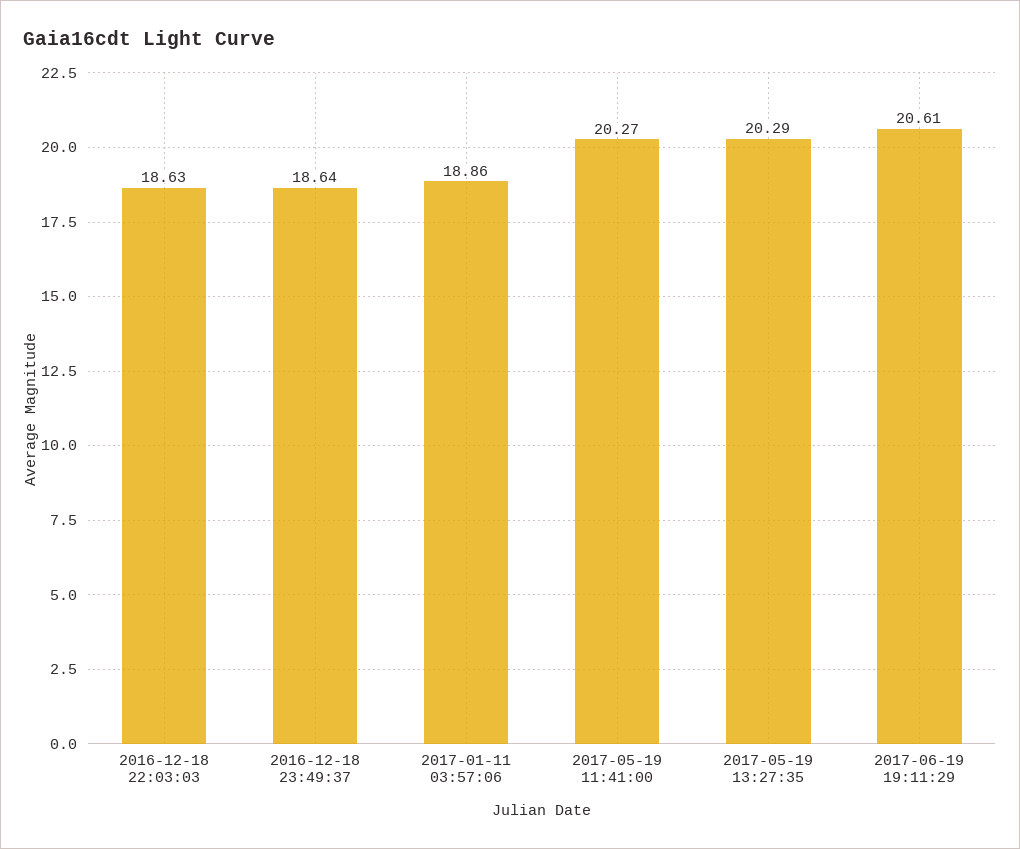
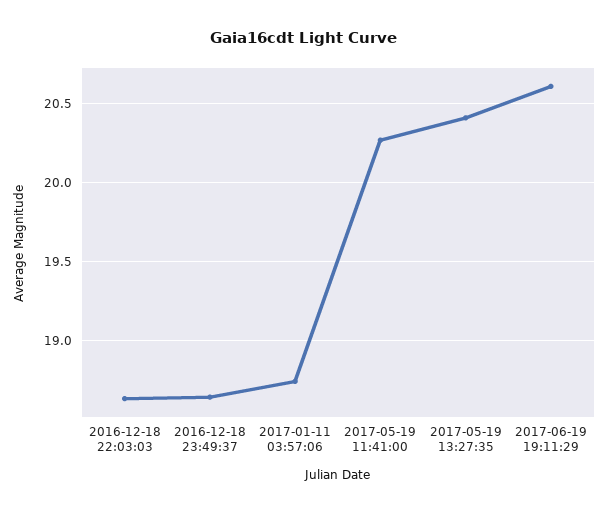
  {
    "2016-12-18 22:03:03": 18.63,
    "2016-12-18 23:49:37": 18.64,
-   "2017-01-11 03:57:06": 18.86,
+   "2017-01-11 03:57:06": 18.75,
    "2017-05-19 11:41:00": 20.27,
-   "2017-05-19 13:27:35": 20.29,
+   "2017-05-19 13:27:35": 20.4,
    "2017-06-19 19:11:29": 20.61
  }

